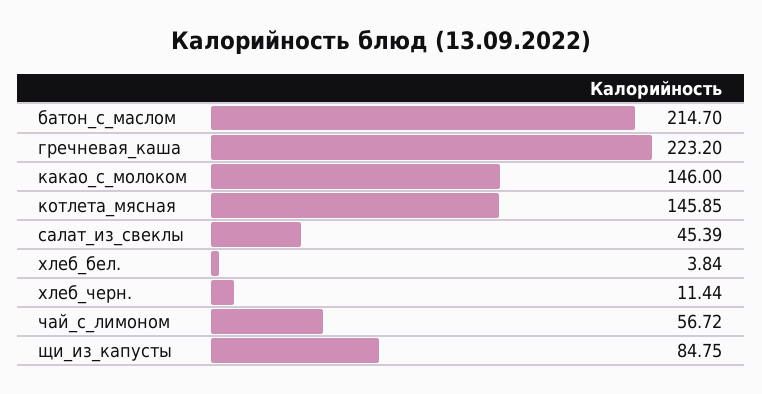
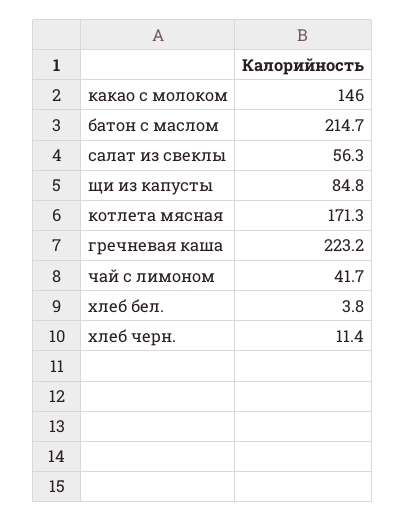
  {
    "батон_с_маслом": 214.7,
    "гречневая_каша": 223.2,
    "какао_с_молоком": 146,
-   "котлета_мясная": 145.85,
+   "котлета_мясная": 171.3,
-   "салат_из_свеклы": 45.39,
+   "салат_из_свеклы": 56.3,
    "хлеб_бел.": 3.84,
    "хлеб_черн.": 11.44,
-   "чай_с_лимоном": 56.72,
+   "чай_с_лимоном": 41.7,
    "щи_из_капусты": 84.75
  }

